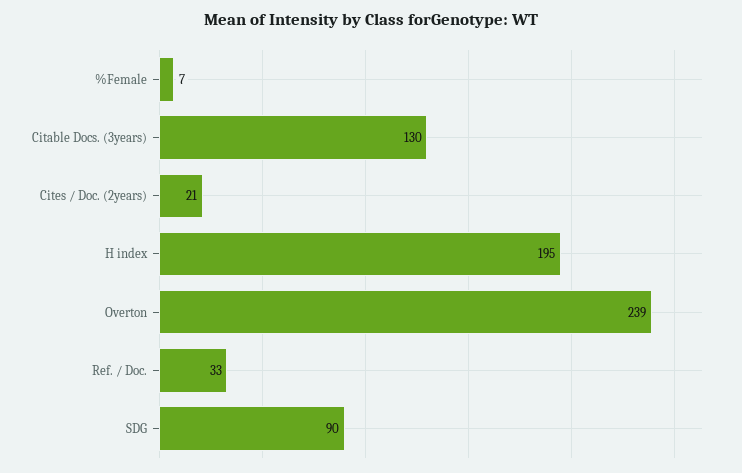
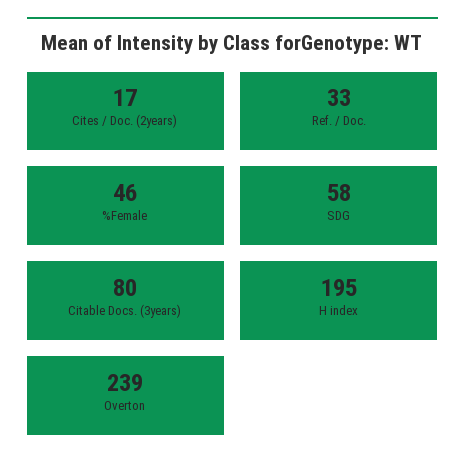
  {
-   "%Female": 7,
+   "%Female": 46,
-   "Citable Docs. (3years)": 130,
+   "Citable Docs. (3years)": 80,
-   "Cites / Doc. (2years)": 21,
+   "Cites / Doc. (2years)": 17,
    "H index": 195,
    "Overton": 239,
    "Ref. / Doc.": 33,
-   "SDG": 90
+   "SDG": 58
  }

